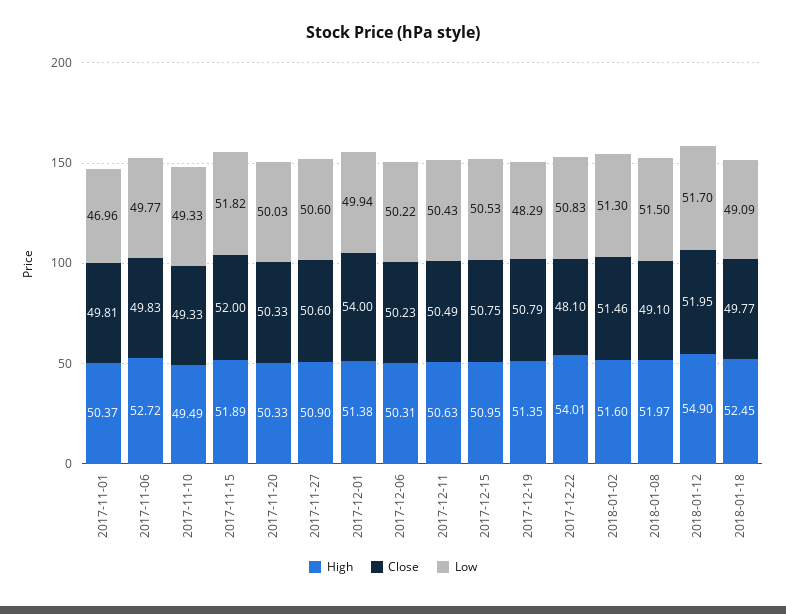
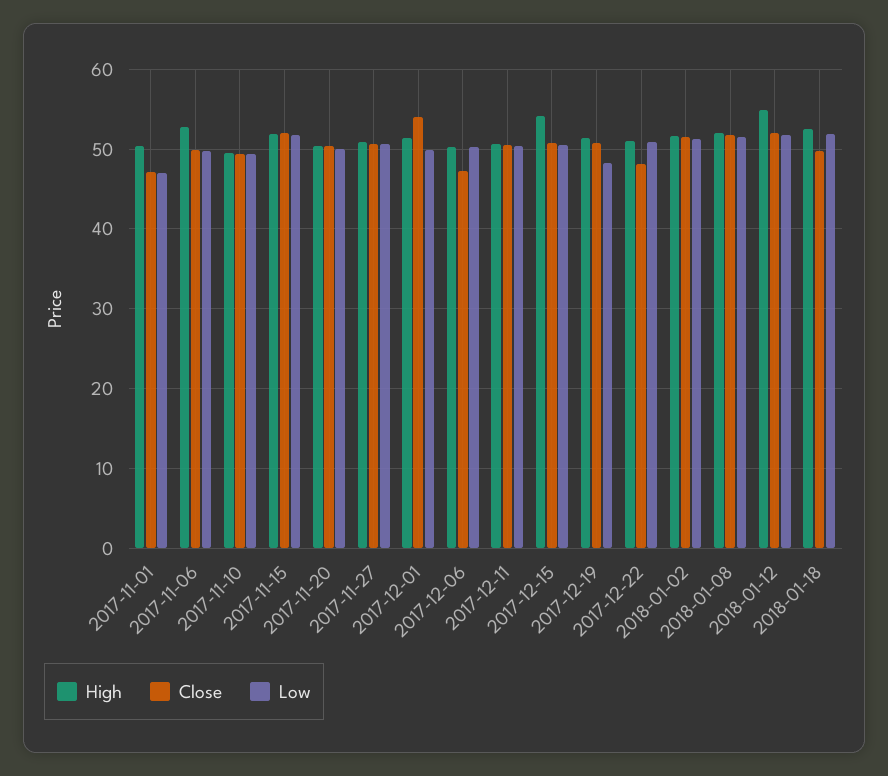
  {
    "High": {
      "2017-11-01": 50.37,
      "2017-11-06": 52.72,
      "2017-11-10": 49.49,
      "2017-11-15": 51.89,
      "2017-11-20": 50.33,
      "2017-11-27": 50.9,
      "2017-12-01": 51.38,
      "2017-12-06": 50.31,
      "2017-12-11": 50.63,
-     "2017-12-15": 50.95,
+     "2017-12-15": 54,
      "2017-12-19": 51.35,
-     "2017-12-22": 54.01,
+     "2017-12-22": 51,
      "2018-01-02": 51.6,
      "2018-01-08": 51.97,
      "2018-01-12": 54.9,
      "2018-01-18": 52.45
    },
    "Close": {
-     "2017-11-01": 49.81,
+     "2017-11-01": 47,
      "2017-11-06": 49.83,
      "2017-11-10": 49.33,
      "2017-11-15": 52,
      "2017-11-20": 50.33,
      "2017-11-27": 50.6,
      "2017-12-01": 54,
-     "2017-12-06": 50.23,
+     "2017-12-06": 47,
      "2017-12-11": 50.49,
      "2017-12-15": 50.75,
      "2017-12-19": 50.79,
      "2017-12-22": 48.1,
      "2018-01-02": 51.46,
-     "2018-01-08": 49.1,
+     "2018-01-08": 52,
      "2018-01-12": 51.95,
      "2018-01-18": 49.77
    },
    "Low": {
      "2017-11-01": 46.96,
      "2017-11-06": 49.77,
      "2017-11-10": 49.33,
      "2017-11-15": 51.82,
      "2017-11-20": 50.03,
      "2017-11-27": 50.6,
      "2017-12-01": 49.94,
      "2017-12-06": 50.22,
      "2017-12-11": 50.43,
      "2017-12-15": 50.53,
      "2017-12-19": 48.29,
      "2017-12-22": 50.83,
      "2018-01-02": 51.3,
      "2018-01-08": 51.5,
      "2018-01-12": 51.7,
-     "2018-01-18": 49.09
+     "2018-01-18": 52
    }
  }

